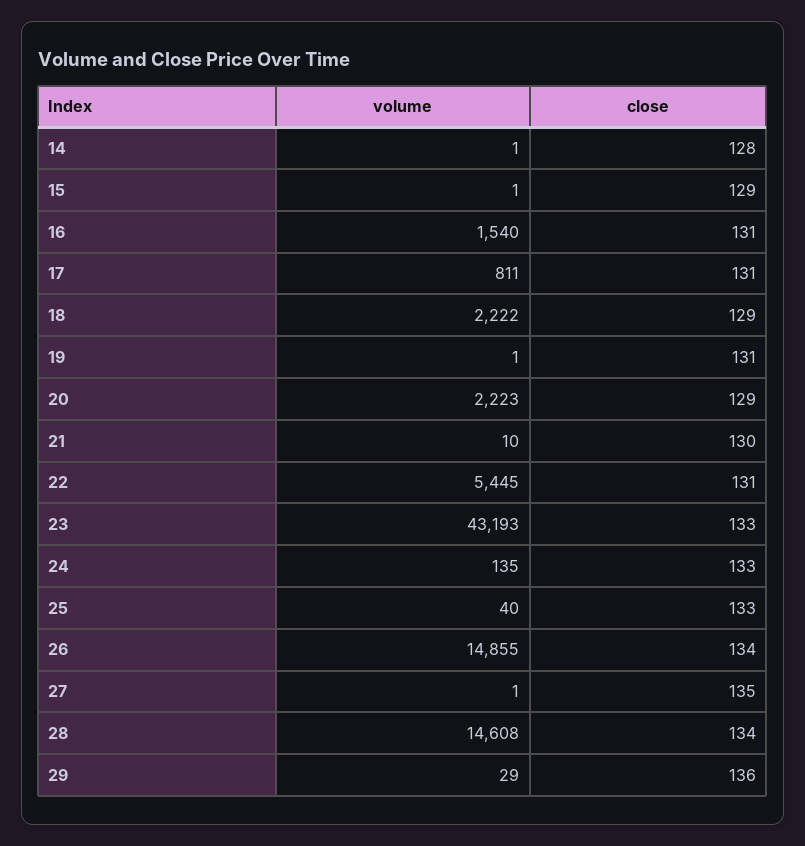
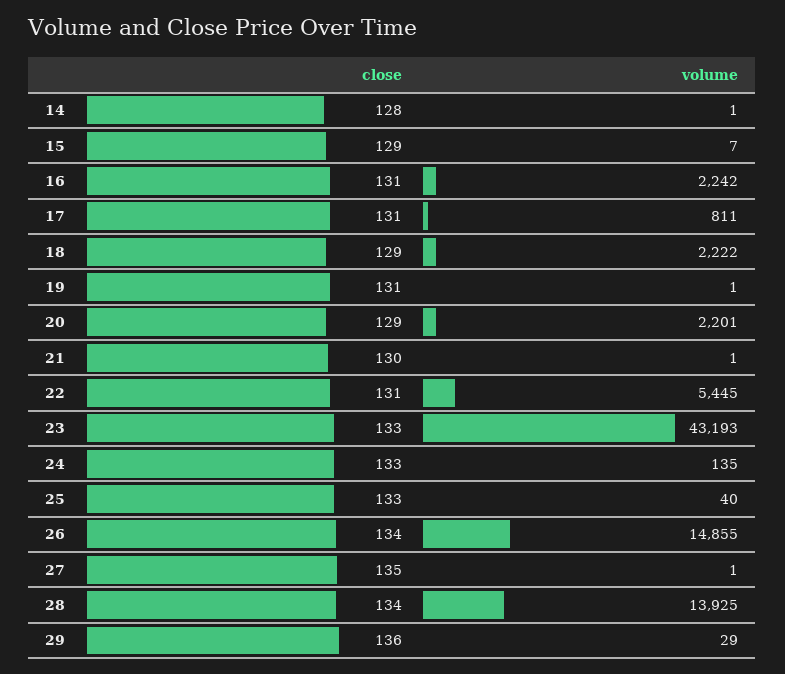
  {
    "volume": {
      "14": 1,
-     "15": 1,
+     "15": 7,
-     "16": 1540,
+     "16": 2242,
      "17": 811,
      "18": 2222,
      "19": 1,
-     "20": 2223,
+     "20": 2201,
-     "21": 10,
+     "21": 1,
      "22": 5445,
      "23": 43193,
      "24": 135,
      "25": 40,
      "26": 14855,
      "27": 1,
-     "28": 14608,
+     "28": 13925,
      "29": 29
    },
    "close": {
      "14": 128,
      "15": 129,
      "16": 131,
      "17": 131,
      "18": 129,
      "19": 131,
      "20": 129,
      "21": 130,
      "22": 131,
      "23": 133,
      "24": 133,
      "25": 133,
      "26": 134,
      "27": 135,
      "28": 134,
      "29": 136
    }
  }

